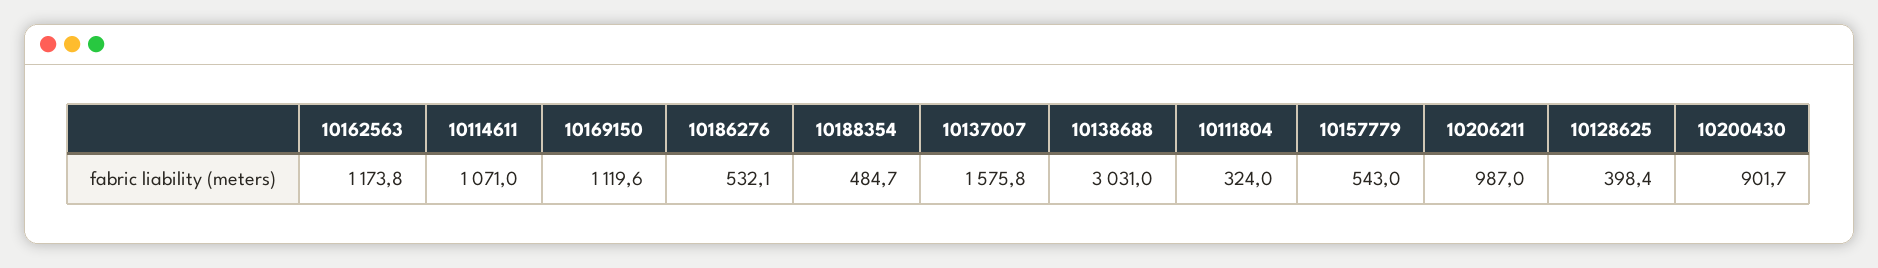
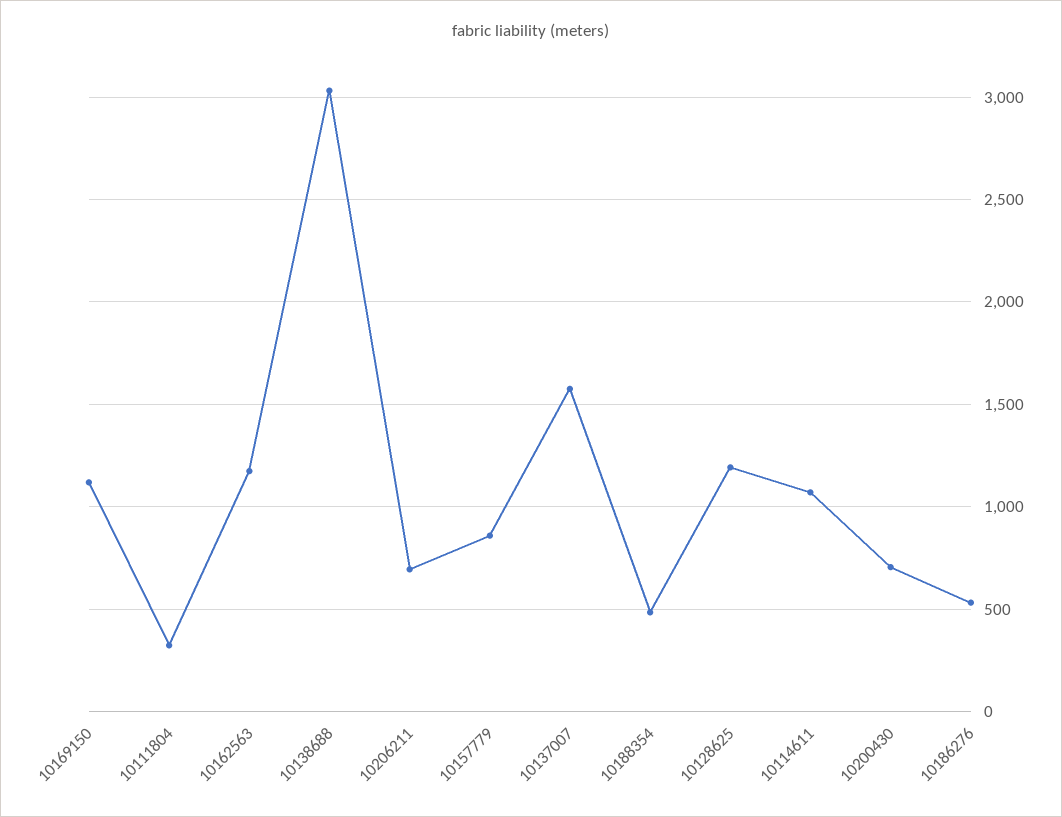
  {
    "10162563": 1173.8,
    "10114611": 1071,
    "10169150": 1119.6,
    "10186276": 532.1,
    "10188354": 484.7,
    "10137007": 1575.8,
    "10138688": 3031,
    "10111804": 324,
-   "10157779": 543,
+   "10157779": 850,
-   "10206211": 987,
+   "10206211": 700,
-   "10128625": 398.4,
+   "10128625": 1200,
-   "10200430": 901.7
+   "10200430": 700
  }

